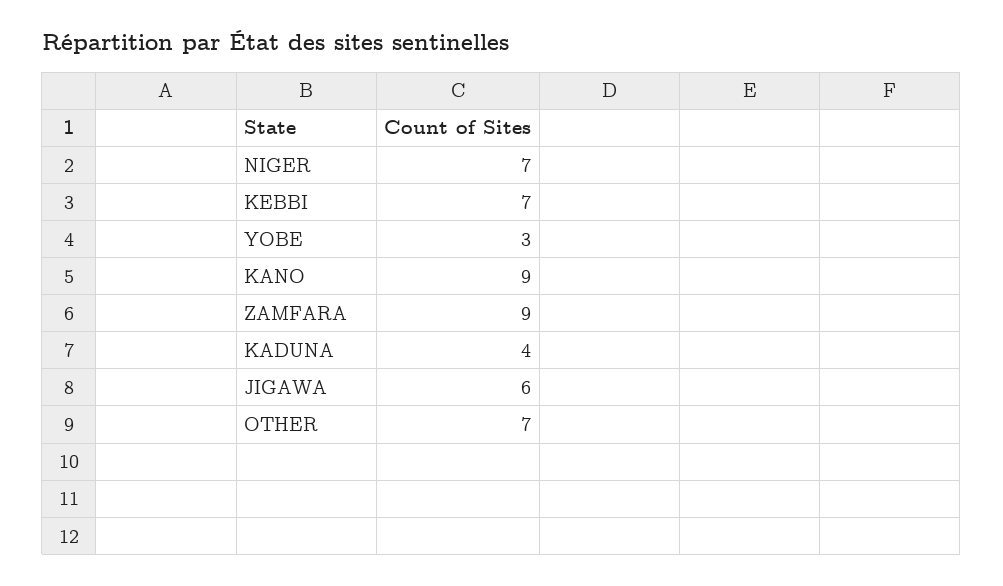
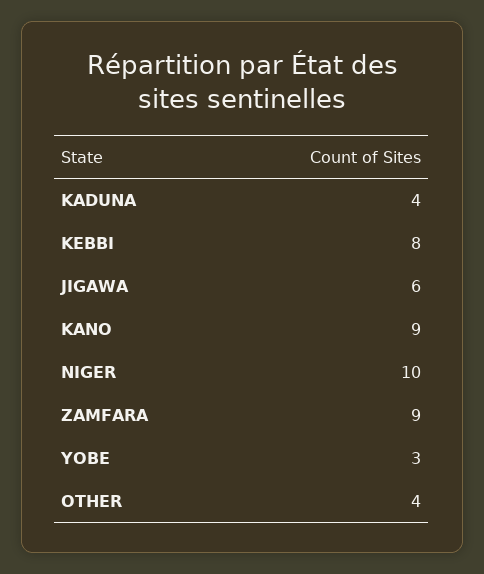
  {
-   "NIGER": 7,
+   "NIGER": 10,
-   "KEBBI": 7,
+   "KEBBI": 8,
    "YOBE": 3,
    "KANO": 9,
    "ZAMFARA": 9,
    "KADUNA": 4,
    "JIGAWA": 6,
-   "OTHER": 7
+   "OTHER": 4
  }

